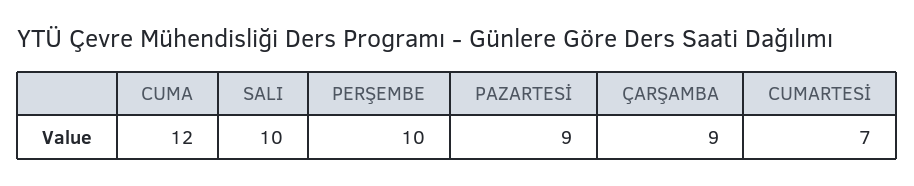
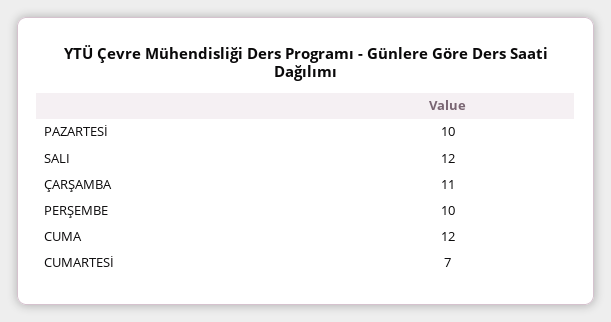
  {
    "CUMA": 12,
-   "SALI": 10,
+   "SALI": 12,
    "PERŞEMBE": 10,
-   "PAZARTESİ": 9,
+   "PAZARTESİ": 10,
-   "ÇARŞAMBA": 9,
+   "ÇARŞAMBA": 11,
    "CUMARTESİ": 7
  }

